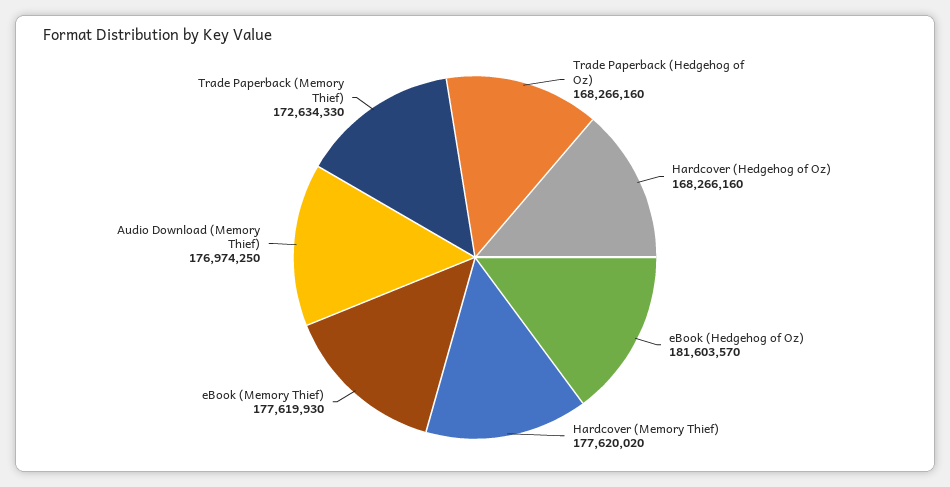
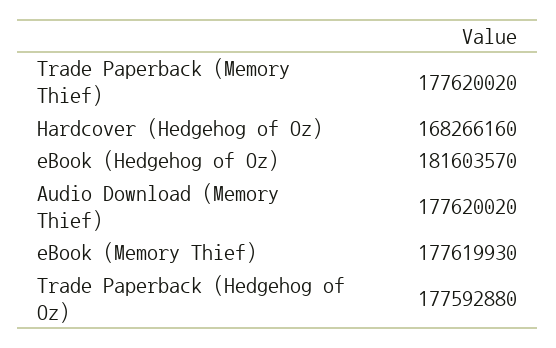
  {
-   "Trade Paperback (Hedgehog of Oz)": 168266160,
+   "Trade Paperback (Hedgehog of Oz)": 177592880,
    "Hardcover (Hedgehog of Oz)": 168266160,
    "eBook (Hedgehog of Oz)": 181603570,
-   "Hardcover (Memory Thief)": 177620020,
    "eBook (Memory Thief)": 177619930,
-   "Audio Download (Memory Thief)": 176974250,
+   "Audio Download (Memory Thief)": 177620020,
-   "Trade Paperback (Memory Thief)": 172634330
+   "Trade Paperback (Memory Thief)": 177620020
  }

